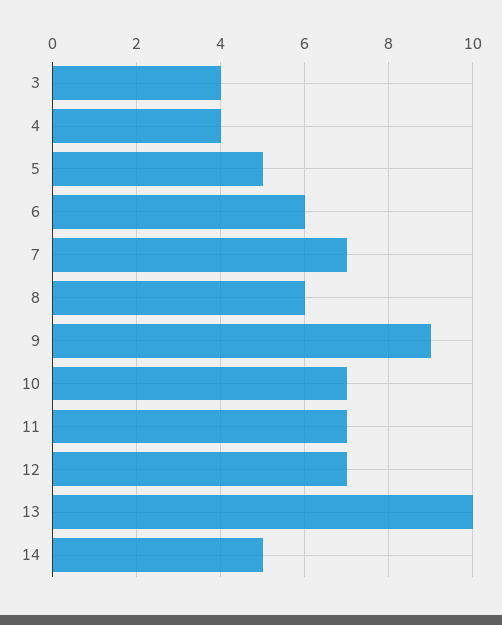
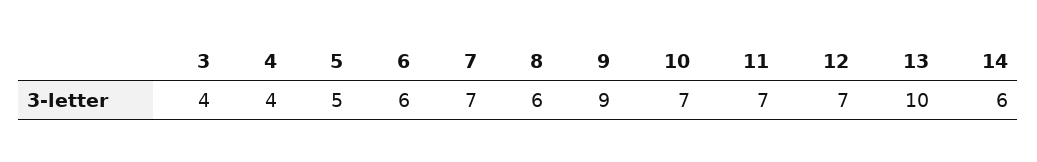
  {
    "3": 4,
    "4": 4,
    "5": 5,
    "6": 6,
    "7": 7,
    "8": 6,
    "9": 9,
    "10": 7,
    "11": 7,
    "12": 7,
    "13": 10,
-   "14": 5
+   "14": 6
  }

